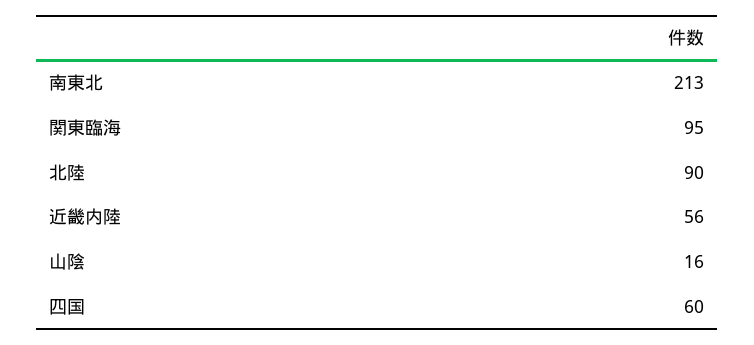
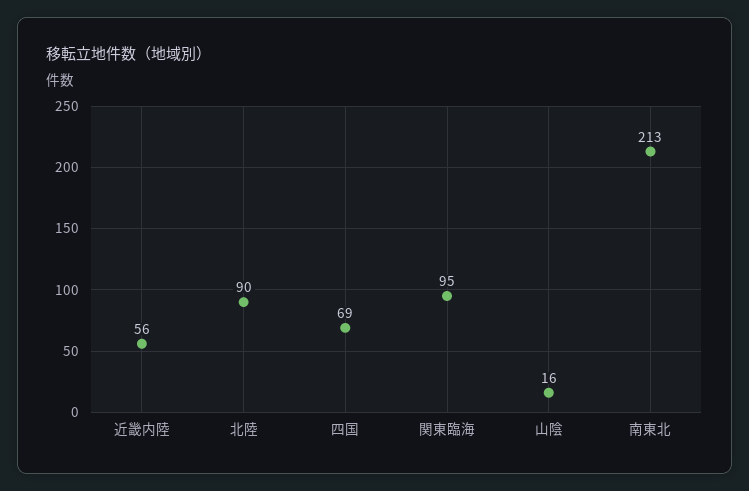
  {
    "南東北": 213,
    "関東臨海": 95,
    "北陸": 90,
    "近畿内陸": 56,
    "山陰": 16,
-   "四国": 60
+   "四国": 69
  }

